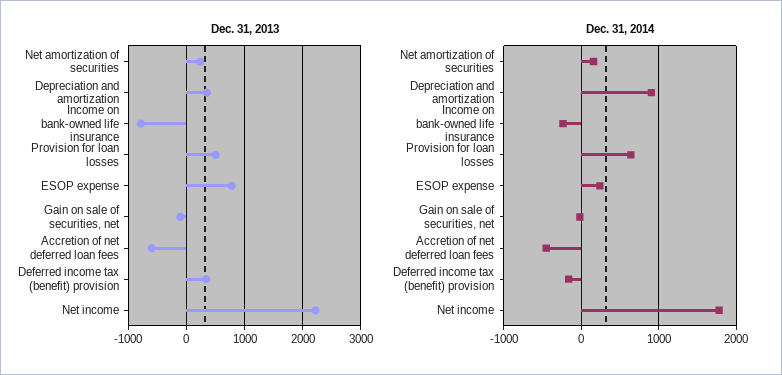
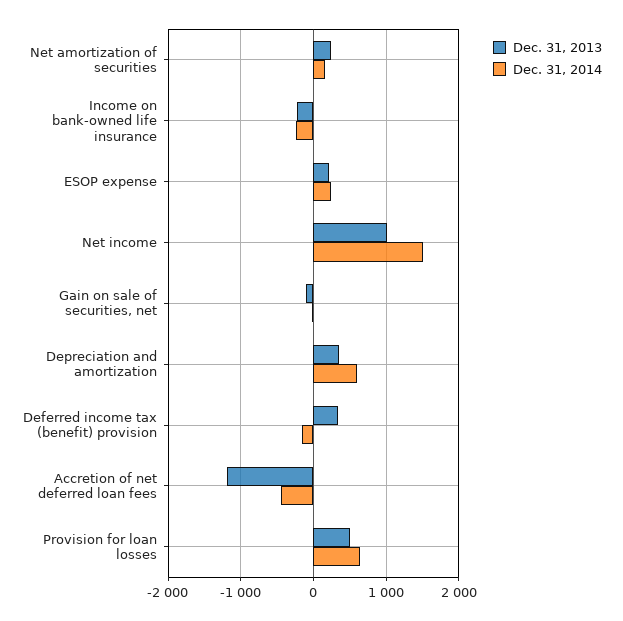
  {
    "Dec. 31, 2013": {
      "Net amortization of securities": 200,
      "Depreciation and amortization": 400,
-     "Income on bank-owned life insurance": -800,
+     "Income on bank-owned life insurance": -200,
      "Provision for loan losses": 500,
-     "ESOP expense": 800,
+     "ESOP expense": 200,
      "Gain on sale of securities, net": -100,
-     "Accretion of net deferred loan fees": -600,
+     "Accretion of net deferred loan fees": -1200,
      "Deferred income tax (benefit) provision": 300,
-     "Net income": 2200
+     "Net income": 1000
    },
    "Dec. 31, 2014": {
      "Net amortization of securities": 200,
-     "Depreciation and amortization": 900,
+     "Depreciation and amortization": 600,
      "Income on bank-owned life insurance": -200,
      "Provision for loan losses": 600,
      "ESOP expense": 200,
      "Gain on sale of securities, net": 0,
      "Accretion of net deferred loan fees": -500,
      "Deferred income tax (benefit) provision": -200,
-     "Net income": 1800
+     "Net income": 1500
    }
  }

